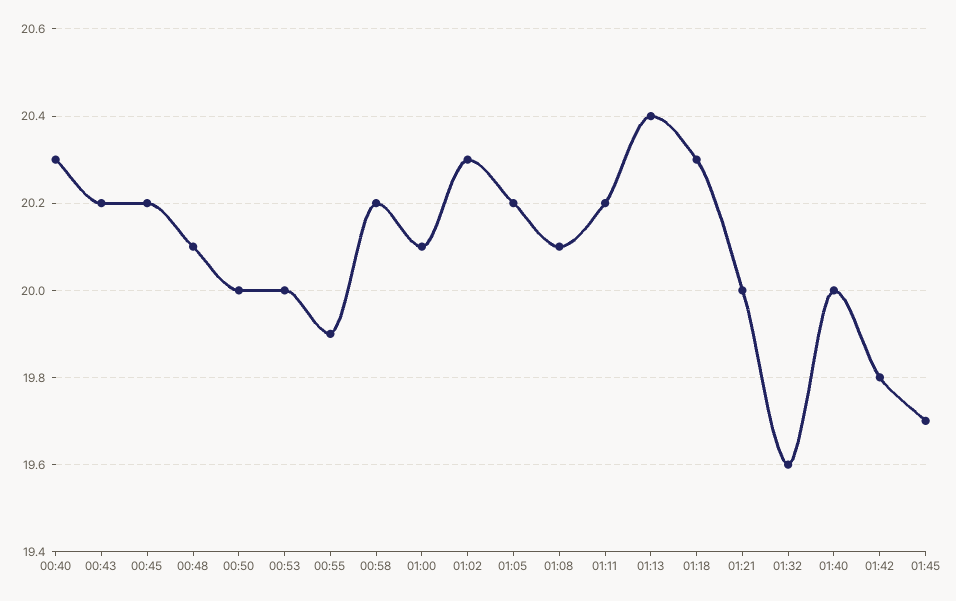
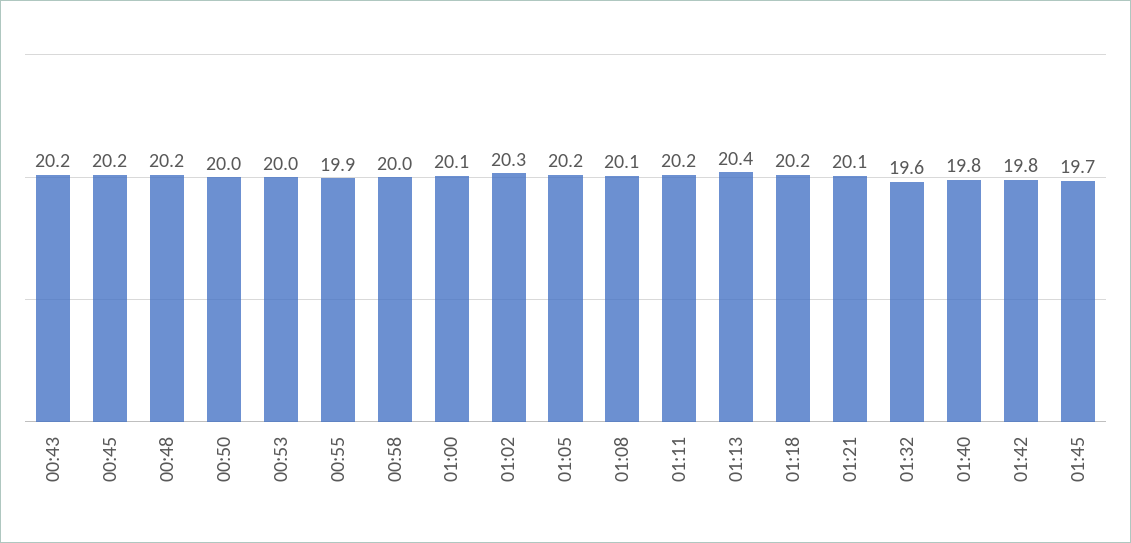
  {
-   "00:40": 20.3,
    "00:43": 20.2,
    "00:45": 20.2,
-   "00:48": 20.1,
+   "00:48": 20.2,
    "00:50": 20,
    "00:53": 20,
    "00:55": 19.9,
-   "00:58": 20.2,
+   "00:58": 20,
    "01:00": 20.1,
    "01:02": 20.3,
    "01:05": 20.2,
    "01:08": 20.1,
    "01:11": 20.2,
    "01:13": 20.4,
-   "01:18": 20.3,
+   "01:18": 20.2,
-   "01:21": 20,
+   "01:21": 20.1,
    "01:32": 19.6,
-   "01:40": 20,
+   "01:40": 19.8,
    "01:42": 19.8,
    "01:45": 19.7
  }

